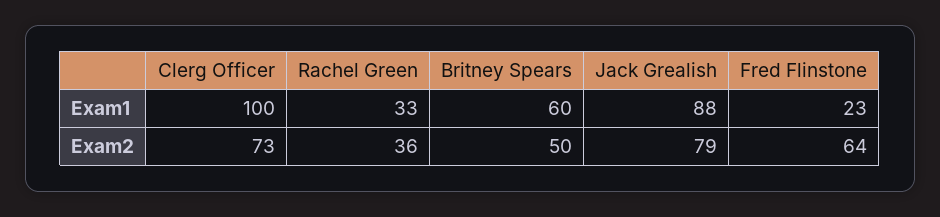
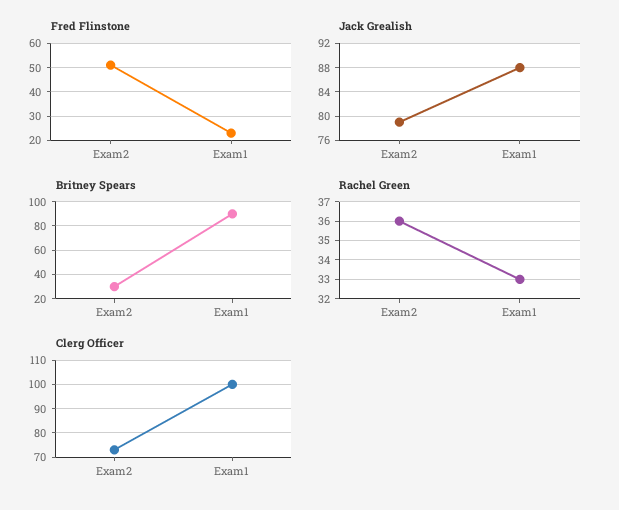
  {
    "Clerg Officer": {
      "Exam1": 100,
      "Exam2": 73
    },
    "Rachel Green": {
      "Exam1": 33,
      "Exam2": 36
    },
    "Britney Spears": {
-     "Exam1": 60,
+     "Exam1": 90,
-     "Exam2": 50
+     "Exam2": 30
    },
    "Jack Grealish": {
      "Exam1": 88,
      "Exam2": 79
    },
    "Fred Flinstone": {
      "Exam1": 23,
-     "Exam2": 64
+     "Exam2": 50
    }
  }

